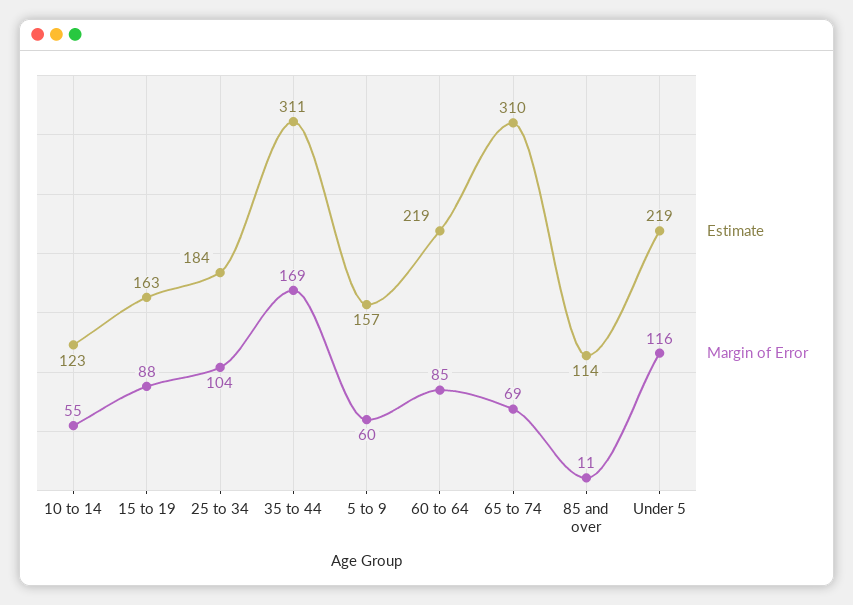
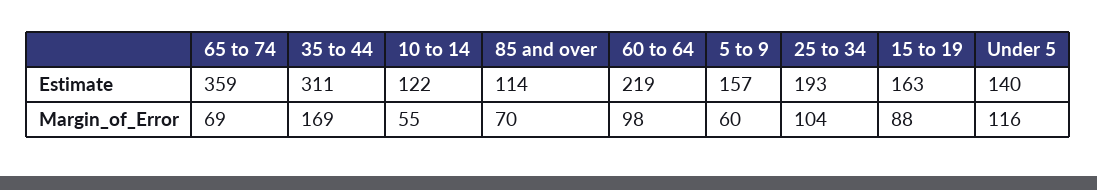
  {
    "Estimate": {
-     "10 to 14": 123,
+     "10 to 14": 122,
      "15 to 19": 163,
-     "25 to 34": 184,
+     "25 to 34": 193,
      "35 to 44": 311,
      "5 to 9": 157,
      "60 to 64": 219,
-     "65 to 74": 310,
+     "65 to 74": 359,
      "85 and over": 114,
-     "Under 5": 219
+     "Under 5": 140
    },
    "Margin of Error": {
      "10 to 14": 55,
      "15 to 19": 88,
      "25 to 34": 104,
      "35 to 44": 169,
      "5 to 9": 60,
-     "60 to 64": 85,
+     "60 to 64": 98,
      "65 to 74": 69,
-     "85 and over": 11,
+     "85 and over": 70,
      "Under 5": 116
    }
  }

